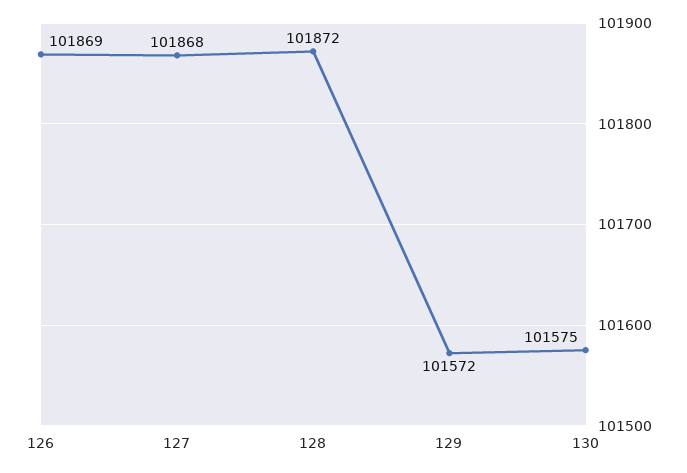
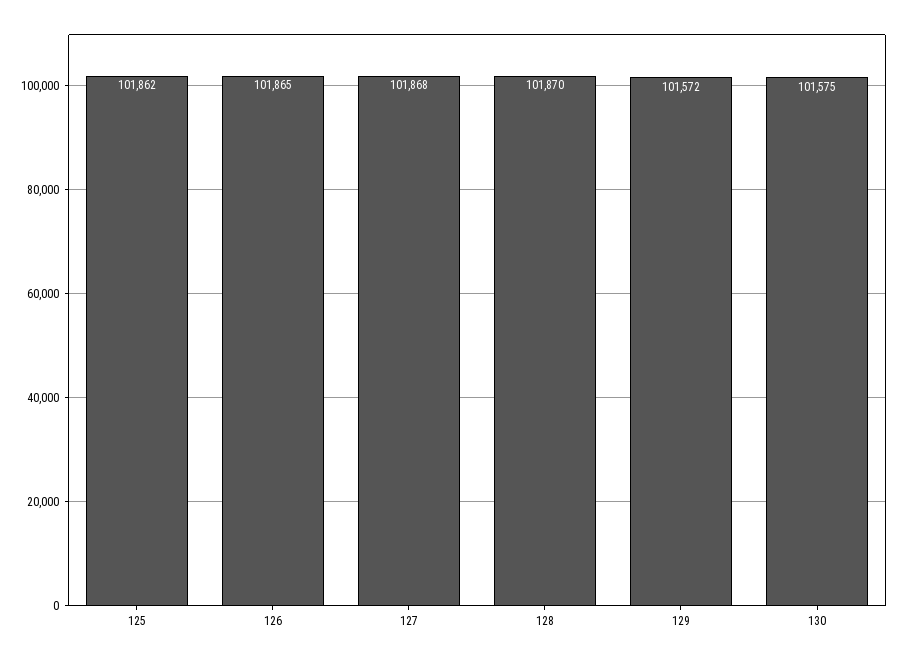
  {
-   "126": 101869,
+   "126": 101865,
    "127": 101868,
-   "128": 101872,
+   "128": 101870,
    "129": 101572,
-   "130": 101575
+   "130": 101575,
+   "125": 101862
  }

